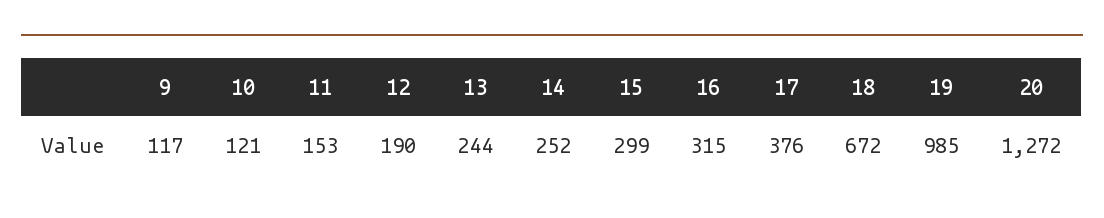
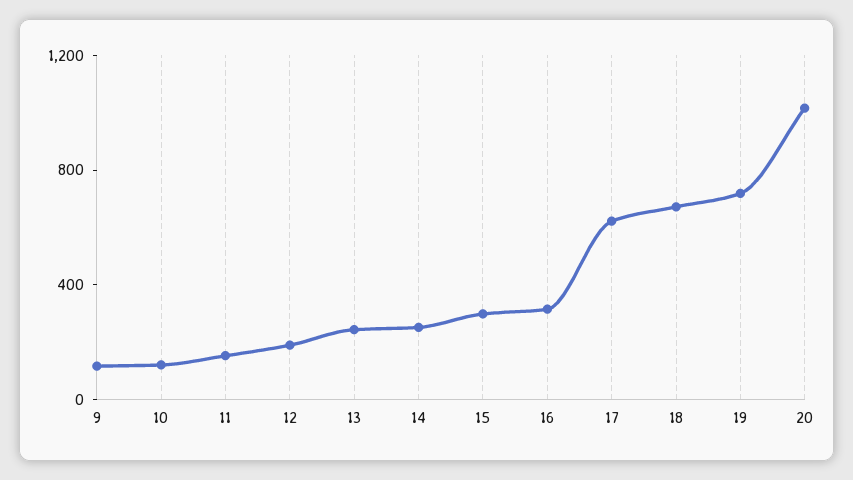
  {
    "9": 117,
    "10": 121,
    "11": 153,
    "12": 190,
    "13": 244,
    "14": 252,
    "15": 299,
    "16": 315,
-   "17": 376,
+   "17": 600,
    "18": 672,
-   "19": 985,
+   "19": 700,
-   "20": 1272
+   "20": 1000
  }

